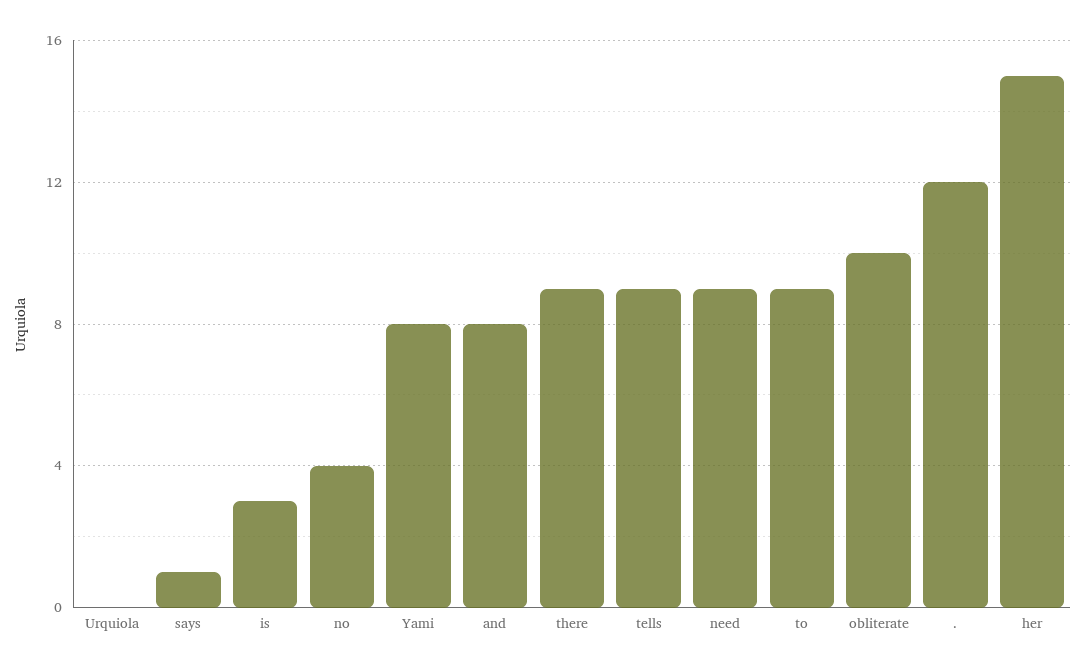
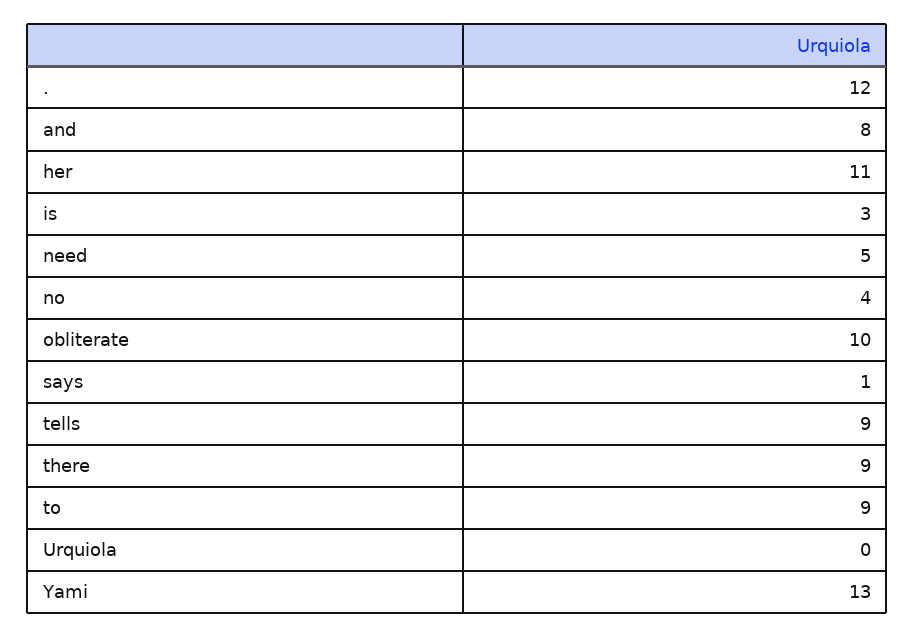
  {
    "Urquiola": 0,
    "says": 1,
    "is": 3,
    "no": 4,
-   "Yami": 8,
+   "Yami": 13,
    "and": 8,
    "there": 9,
    "tells": 9,
-   "need": 9,
+   "need": 5,
    "to": 9,
    "obliterate": 10,
    ".": 12,
-   "her": 15
+   "her": 11
  }

